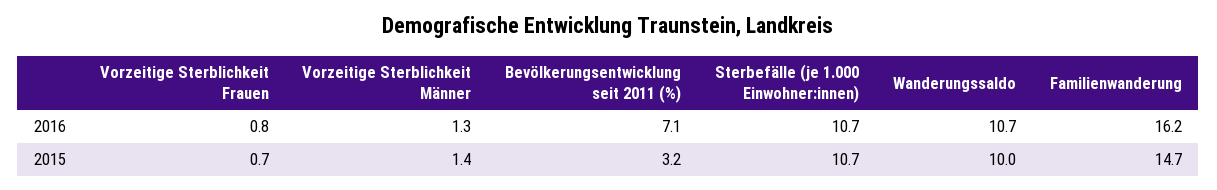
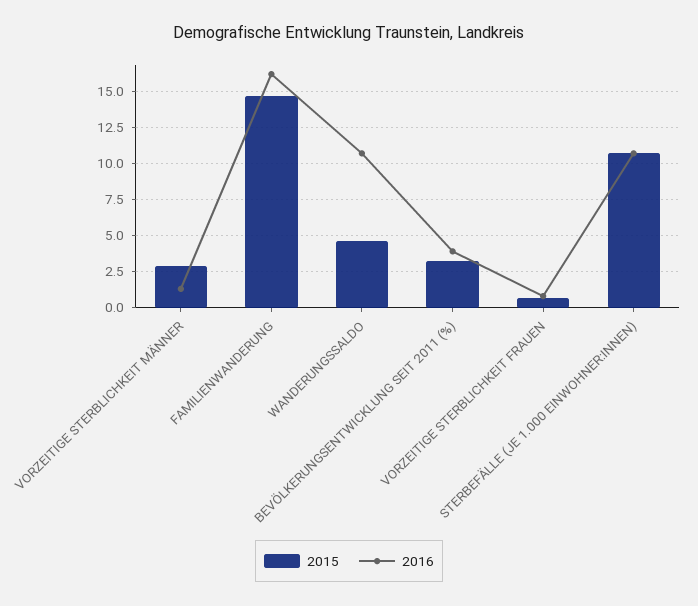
  {
    "2016": {
      "Vorzeitige Sterblichkeit Frauen": 0.8,
      "Vorzeitige Sterblichkeit Männer": 1.3,
-     "Bevölkerungsentwicklung seit 2011 (%)": 7.1,
+     "Bevölkerungsentwicklung seit 2011 (%)": 4,
      "Sterbefälle (je 1.000 Einwohner:innen)": 10.7,
      "Wanderungssaldo": 10.7,
      "Familienwanderung": 16.2
    },
    "2015": {
      "Vorzeitige Sterblichkeit Frauen": 0.7,
-     "Vorzeitige Sterblichkeit Männer": 1.4,
+     "Vorzeitige Sterblichkeit Männer": 3,
      "Bevölkerungsentwicklung seit 2011 (%)": 3.2,
      "Sterbefälle (je 1.000 Einwohner:innen)": 10.7,
-     "Wanderungssaldo": 10,
+     "Wanderungssaldo": 4.5,
      "Familienwanderung": 14.7
    }
  }

